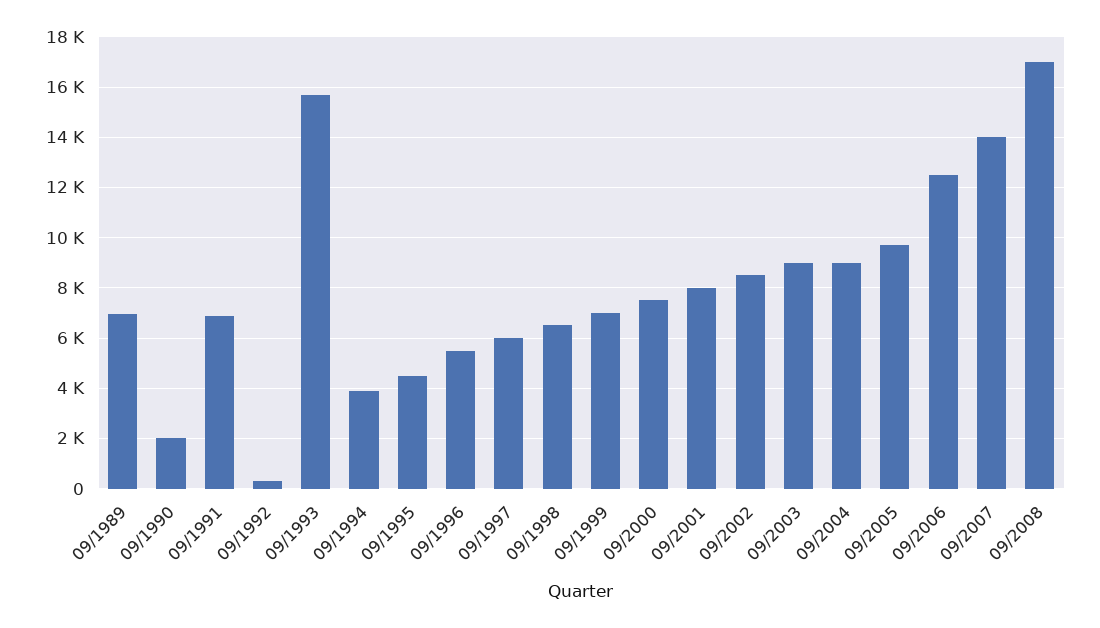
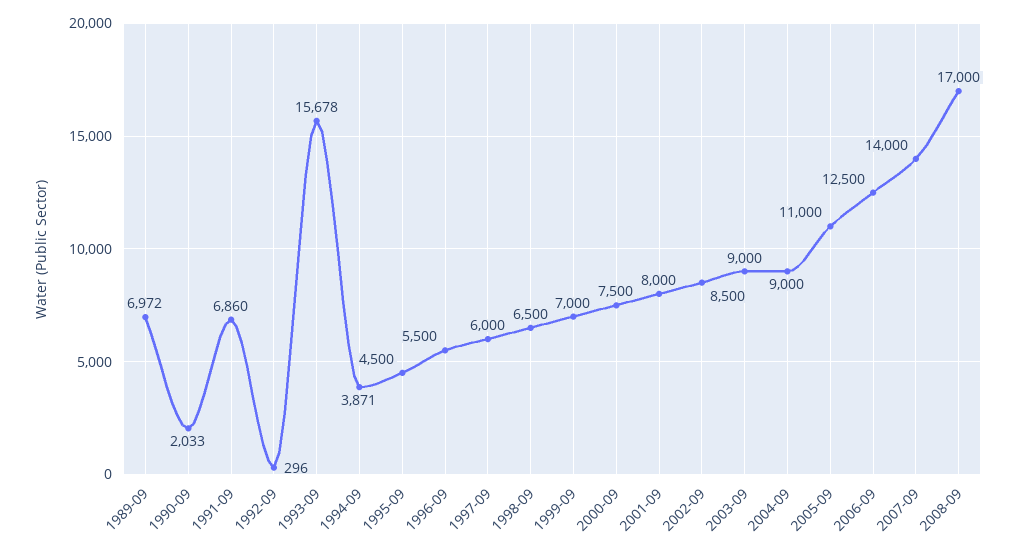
  {
    "09/1989": 6972,
    "09/1990": 2033,
    "09/1991": 6860,
    "09/1992": 296,
    "09/1993": 15678,
    "09/1994": 3871,
    "09/1995": 4500,
    "09/1996": 5500,
    "09/1997": 6000,
    "09/1998": 6500,
    "09/1999": 7000,
    "09/2000": 7500,
    "09/2001": 8000,
    "09/2002": 8500,
    "09/2003": 9000,
    "09/2004": 9000,
-   "09/2005": 9750,
+   "09/2005": 11000,
    "09/2006": 12500,
    "09/2007": 14000,
    "09/2008": 17000
  }

